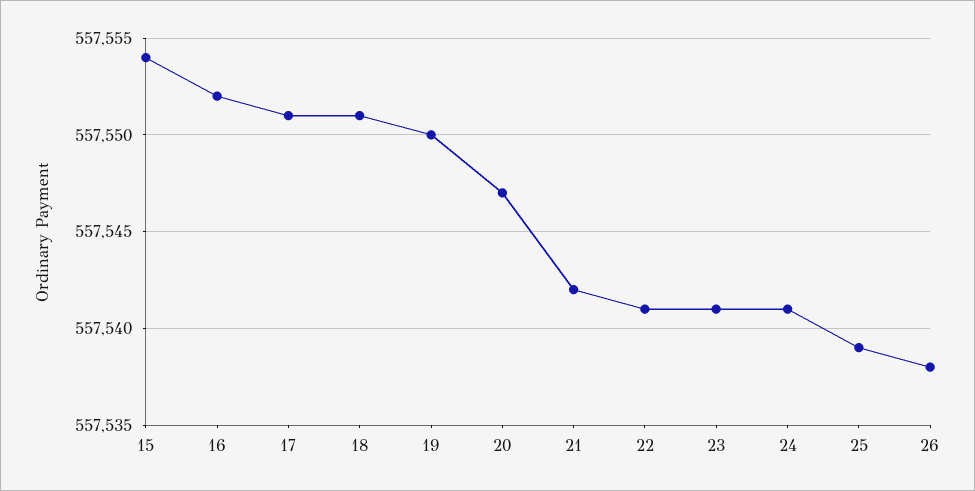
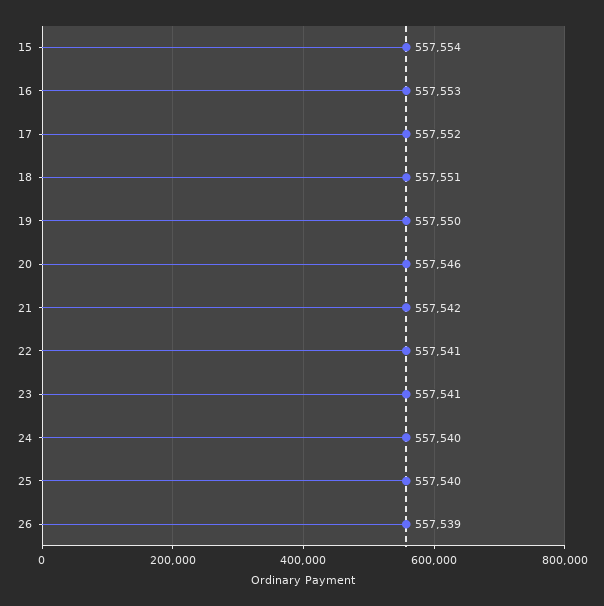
  {
    "15": 557554,
-   "16": 557552,
+   "16": 557553,
-   "17": 557551,
+   "17": 557552,
    "18": 557551,
    "19": 557550,
-   "20": 557547,
+   "20": 557546,
    "21": 557542,
    "22": 557541,
    "23": 557541,
-   "24": 557541,
+   "24": 557540,
-   "25": 557539,
+   "25": 557540,
-   "26": 557538
+   "26": 557539
  }

